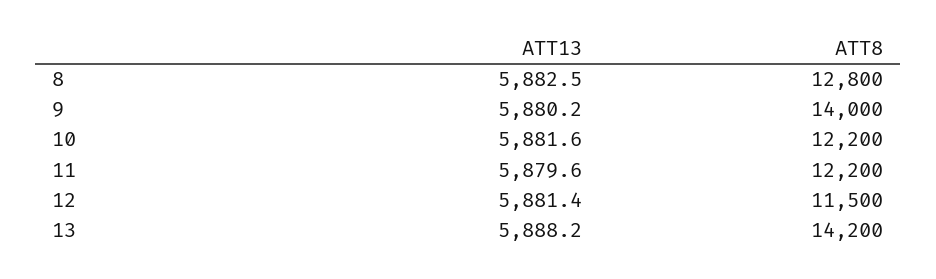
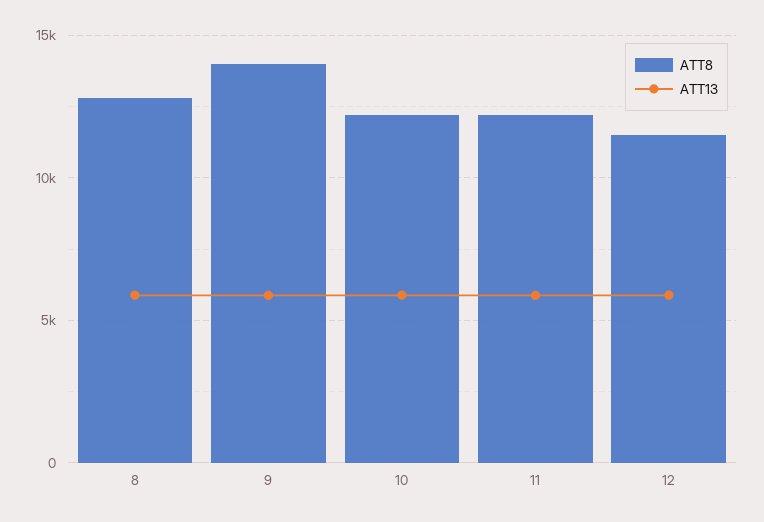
  {
    "ATT13": {
      "8": 5882.5,
      "9": 5880.2,
      "10": 5881.6,
      "11": 5879.6,
-     "12": 5881.4,
+     "12": 5881.4
-     "13": 5888.2
    },
    "ATT8": {
      "8": 12800,
      "9": 14000,
      "10": 12200,
      "11": 12200,
-     "12": 11500,
+     "12": 11500
-     "13": 14200
    }
  }

